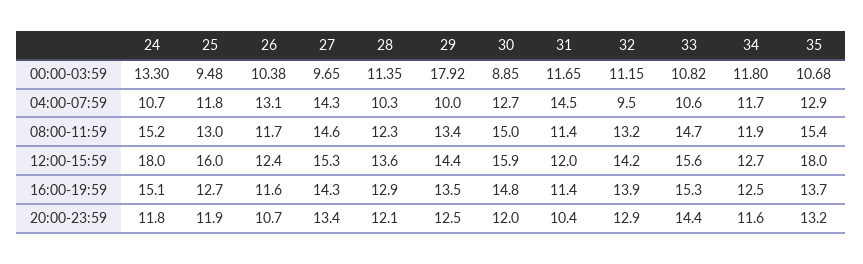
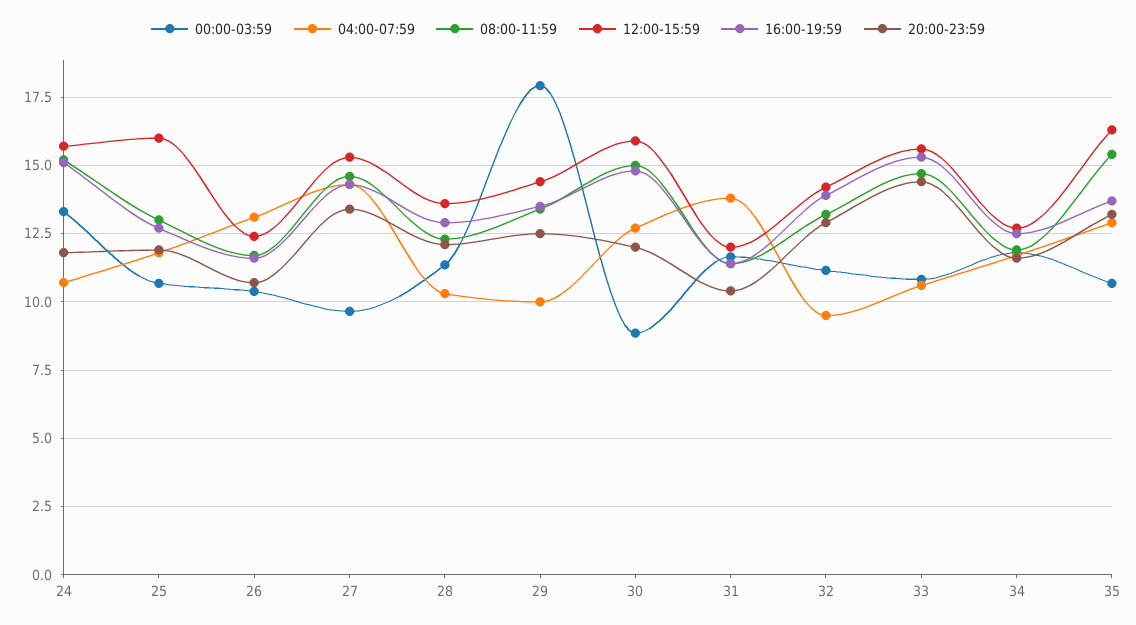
  {
    "00:00-03:59": {
      "24": 13.3,
-     "25": 9.48,
+     "25": 10.75,
      "26": 10.38,
      "27": 9.65,
      "28": 11.35,
      "29": 17.92,
      "30": 8.85,
      "31": 11.65,
      "32": 11.15,
      "33": 10.82,
      "34": 11.8,
      "35": 10.68
    },
    "04:00-07:59": {
      "24": 10.7,
      "25": 11.8,
      "26": 13.1,
      "27": 14.3,
      "28": 10.3,
      "29": 10,
      "30": 12.7,
-     "31": 14.5,
+     "31": 13.75,
      "32": 9.5,
      "33": 10.6,
      "34": 11.7,
      "35": 12.9
    },
    "08:00-11:59": {
      "24": 15.2,
      "25": 13,
      "26": 11.7,
      "27": 14.6,
      "28": 12.3,
      "29": 13.4,
      "30": 15,
      "31": 11.4,
      "32": 13.2,
      "33": 14.7,
      "34": 11.9,
      "35": 15.4
    },
    "12:00-15:59": {
-     "24": 18,
+     "24": 15.75,
      "25": 16,
      "26": 12.4,
      "27": 15.3,
      "28": 13.6,
      "29": 14.4,
      "30": 15.9,
      "31": 12,
      "32": 14.2,
      "33": 15.6,
      "34": 12.7,
-     "35": 18
+     "35": 16.25
    },
    "16:00-19:59": {
      "24": 15.1,
      "25": 12.7,
      "26": 11.6,
      "27": 14.3,
      "28": 12.9,
      "29": 13.5,
      "30": 14.8,
      "31": 11.4,
      "32": 13.9,
      "33": 15.3,
      "34": 12.5,
      "35": 13.7
    },
    "20:00-23:59": {
      "24": 11.8,
      "25": 11.9,
      "26": 10.7,
      "27": 13.4,
      "28": 12.1,
      "29": 12.5,
      "30": 12,
      "31": 10.4,
      "32": 12.9,
      "33": 14.4,
      "34": 11.6,
      "35": 13.2
    }
  }

